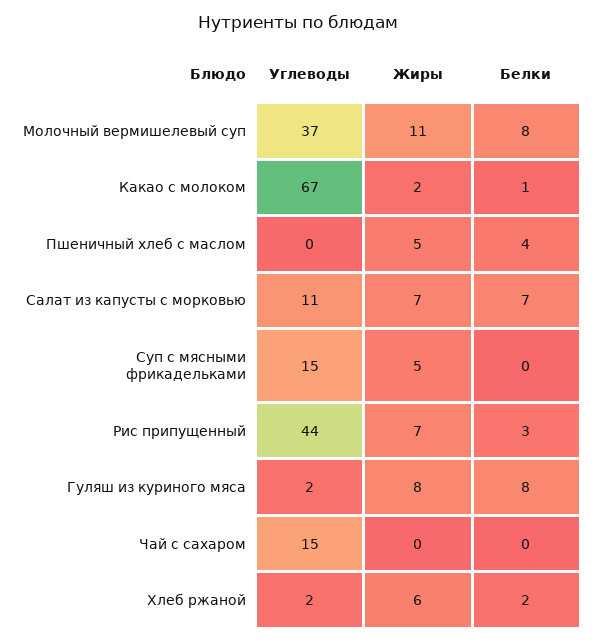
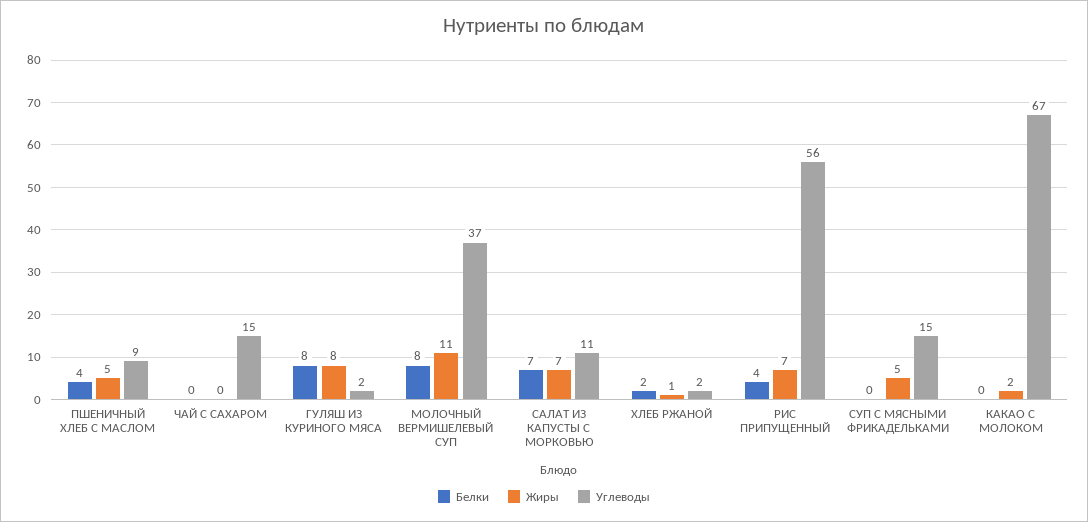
  {
    "Углеводы": {
      "Молочный вермишелевый суп": 37,
      "Какао с молоком": 67,
-     "Пшеничный хлеб с маслом": 0,
+     "Пшеничный хлеб с маслом": 9,
      "Салат из капусты с морковью": 11,
      "Суп с мясными фрикадельками": 15,
-     "Рис припущенный": 44,
+     "Рис припущенный": 56,
      "Гуляш из куриного мяса": 2,
      "Чай с сахаром": 15,
      "Хлеб ржаной": 2
    },
    "Жиры": {
      "Молочный вермишелевый суп": 11,
      "Какао с молоком": 2,
      "Пшеничный хлеб с маслом": 5,
      "Салат из капусты с морковью": 7,
      "Суп с мясными фрикадельками": 5,
      "Рис припущенный": 7,
      "Гуляш из куриного мяса": 8,
      "Чай с сахаром": 0,
-     "Хлеб ржаной": 6
+     "Хлеб ржаной": 1
    },
    "Белки": {
      "Молочный вермишелевый суп": 8,
-     "Какао с молоком": 1,
+     "Какао с молоком": 0,
      "Пшеничный хлеб с маслом": 4,
      "Салат из капусты с морковью": 7,
      "Суп с мясными фрикадельками": 0,
-     "Рис припущенный": 3,
+     "Рис припущенный": 4,
      "Гуляш из куриного мяса": 8,
      "Чай с сахаром": 0,
      "Хлеб ржаной": 2
    }
  }

